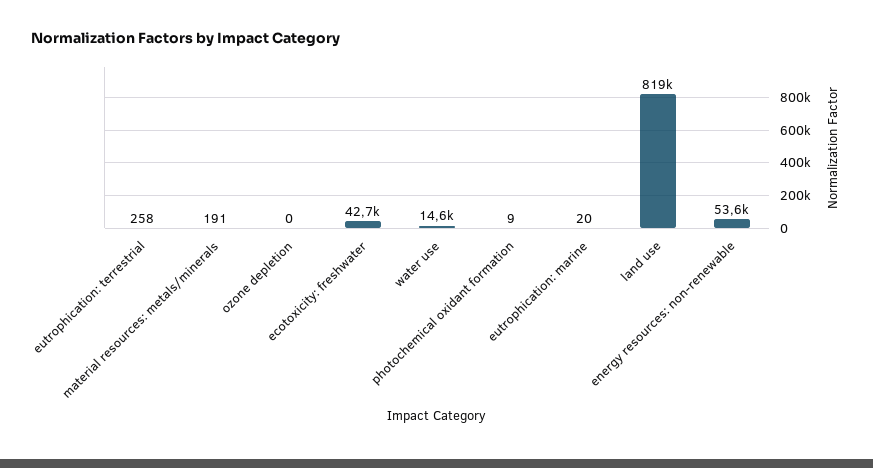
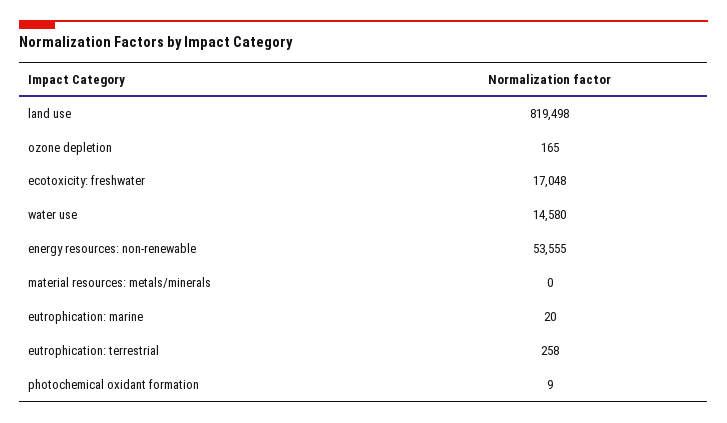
  {
    "eutrophication: terrestrial": 258,
-   "material resources: metals/minerals": 191,
+   "material resources: metals/minerals": 0,
-   "ozone depletion": 0,
+   "ozone depletion": 165,
-   "ecotoxicity: freshwater": 42700,
+   "ecotoxicity: freshwater": 17048,
    "water use": 14580,
    "photochemical oxidant formation": 9,
    "eutrophication: marine": 20,
    "land use": 819498,
    "energy resources: non-renewable": 53555
  }

